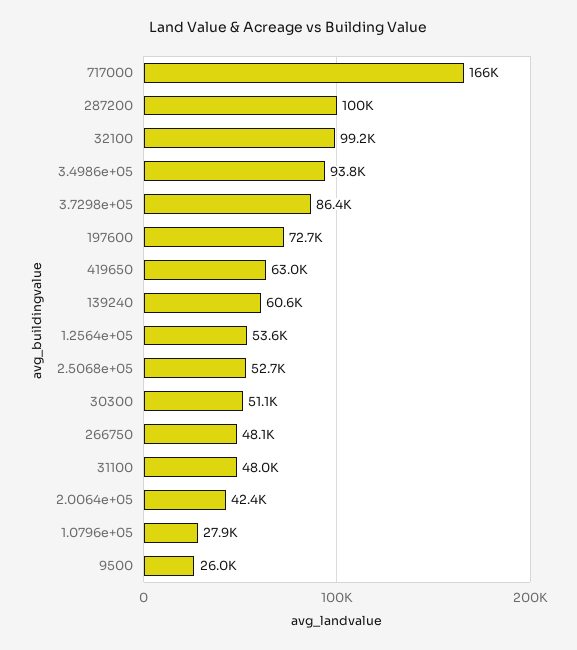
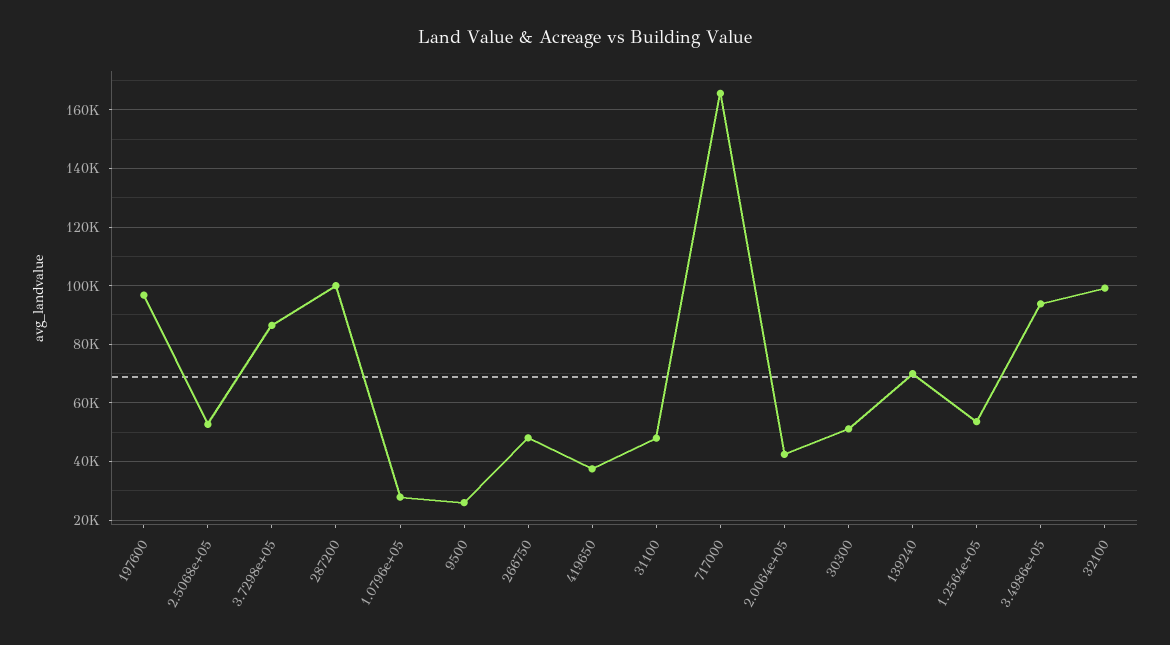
  {
    "717000": 166000,
    "287200": 100000,
    "32100": 99200,
    "3.4986e+05": 93800,
    "3.7298e+05": 86400,
-   "197600": 72700,
+   "197600": 97500,
-   "419650": 63000,
+   "419650": 37500,
-   "139240": 60600,
+   "139240": 70000,
    "1.2564e+05": 53600,
    "2.5068e+05": 52700,
    "30300": 51100,
    "266750": 48100,
    "31100": 48000,
    "2.0064e+05": 42400,
    "1.0796e+05": 27900,
    "9500": 26000
  }

